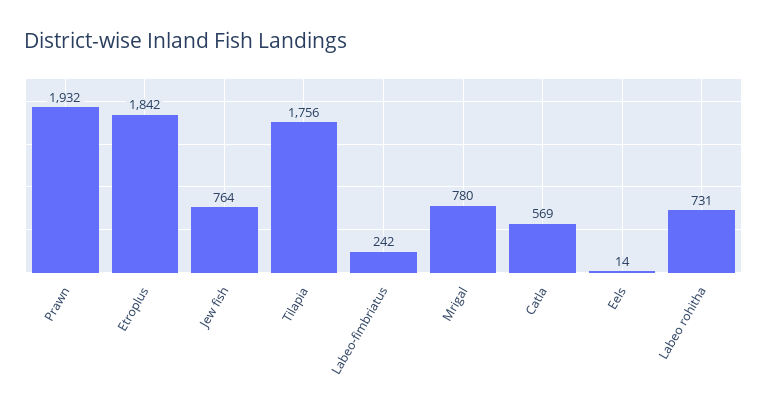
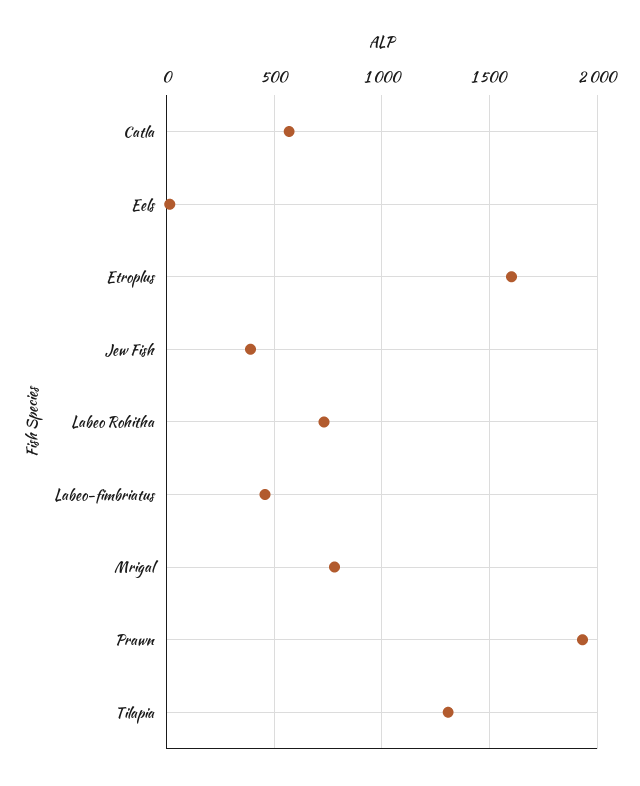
  {
    "Prawn": 1932,
-   "Etroplus": 1842,
+   "Etroplus": 1600,
-   "Jew fish": 764,
+   "Jew fish": 400,
-   "Tilapia": 1756,
+   "Tilapia": 1300,
-   "Labeo-fimbriatus": 242,
+   "Labeo-fimbriatus": 450,
    "Mrigal": 780,
    "Catla": 569,
    "Eels": 14,
    "Labeo rohitha": 731
  }

